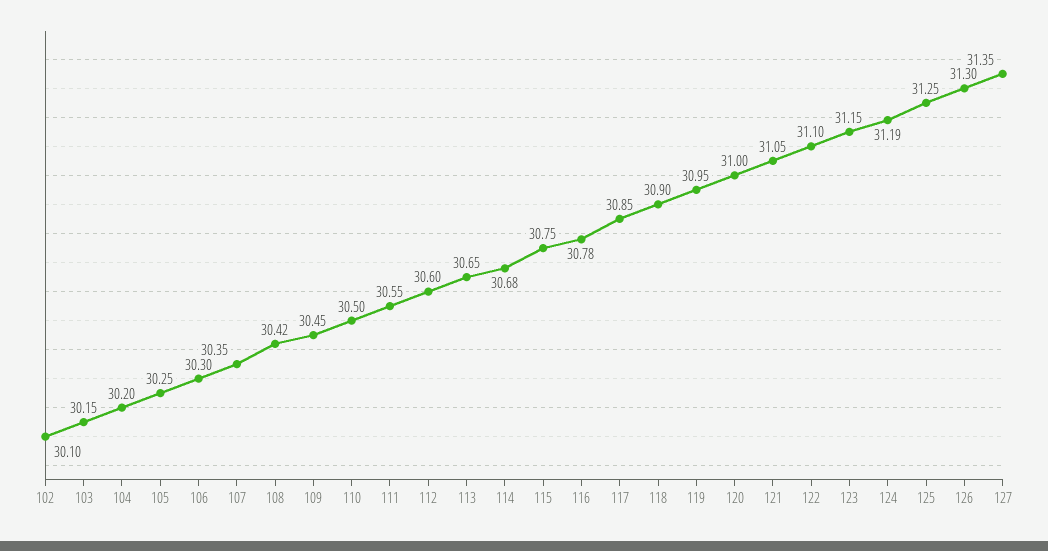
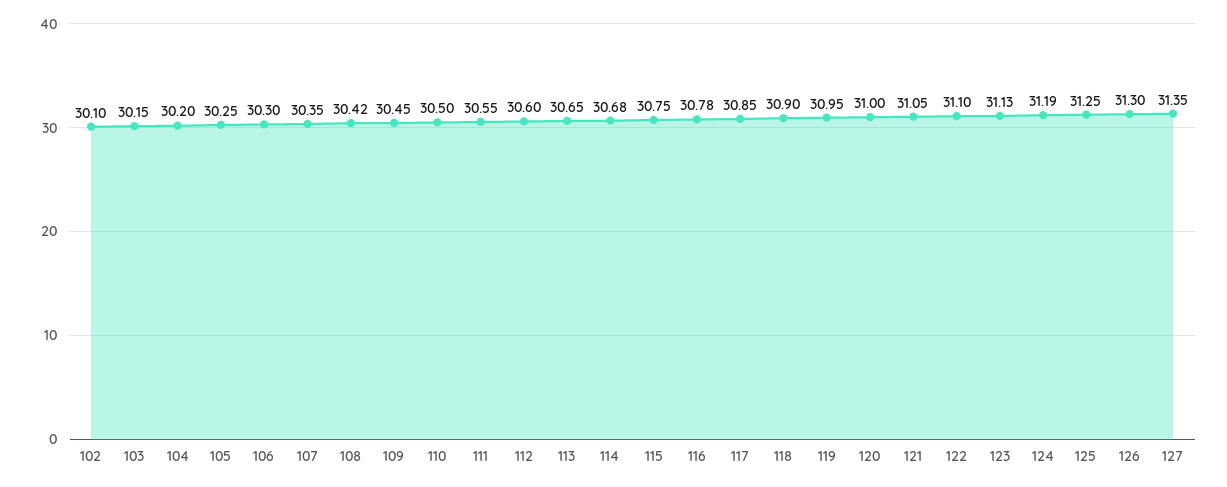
  {
    "102": 30.1,
    "103": 30.15,
    "104": 30.2,
    "105": 30.25,
    "106": 30.3,
    "107": 30.35,
    "108": 30.42,
    "109": 30.45,
    "110": 30.5,
    "111": 30.55,
    "112": 30.6,
    "113": 30.65,
    "114": 30.68,
    "115": 30.75,
    "116": 30.78,
    "117": 30.85,
    "118": 30.9,
    "119": 30.95,
    "120": 31,
    "121": 31.05,
    "122": 31.1,
-   "123": 31.15,
+   "123": 31.13,
    "124": 31.19,
    "125": 31.25,
    "126": 31.3,
    "127": 31.35
  }

